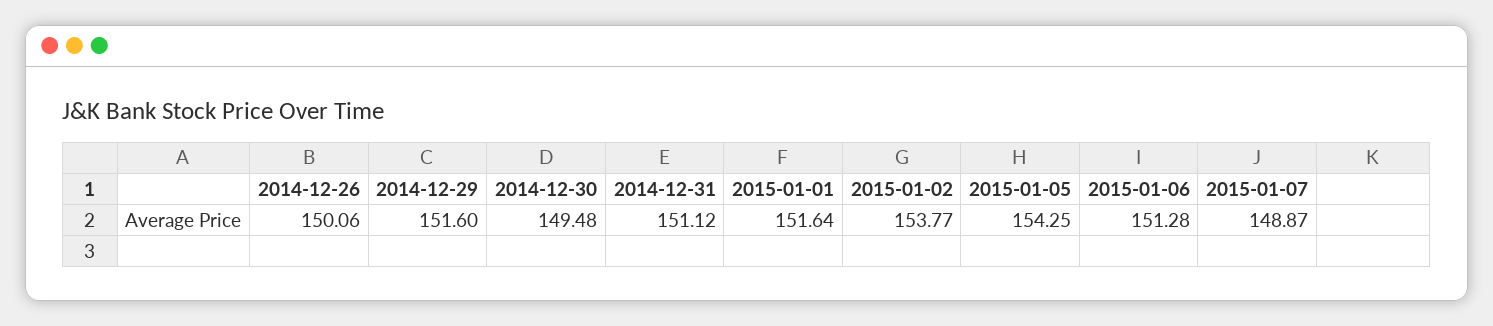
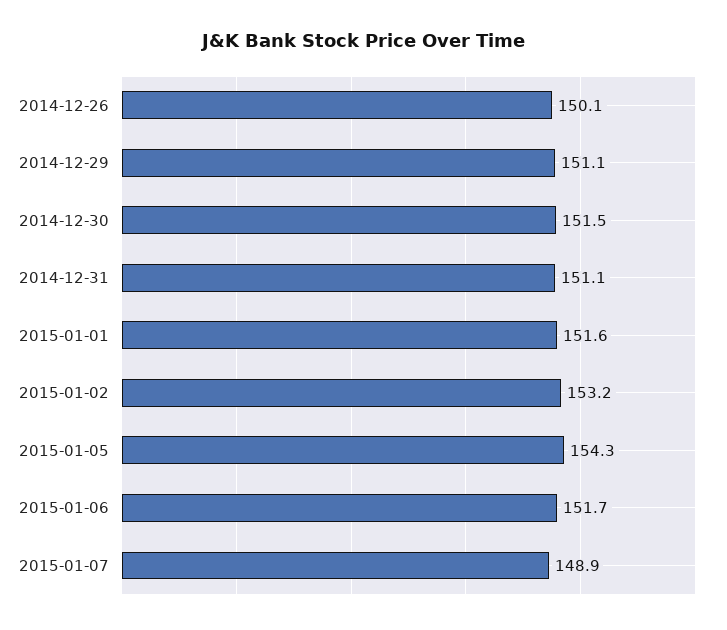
  {
    "2014-12-26": 150.06,
-   "2014-12-29": 151.6,
+   "2014-12-29": 151.1,
-   "2014-12-30": 149.48,
+   "2014-12-30": 151.5,
    "2014-12-31": 151.12,
    "2015-01-01": 151.64,
-   "2015-01-02": 153.77,
+   "2015-01-02": 153.2,
    "2015-01-05": 154.25,
-   "2015-01-06": 151.28,
+   "2015-01-06": 151.7,
    "2015-01-07": 148.87
  }

